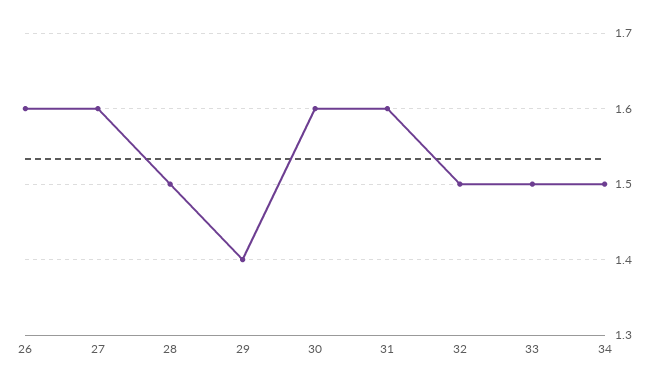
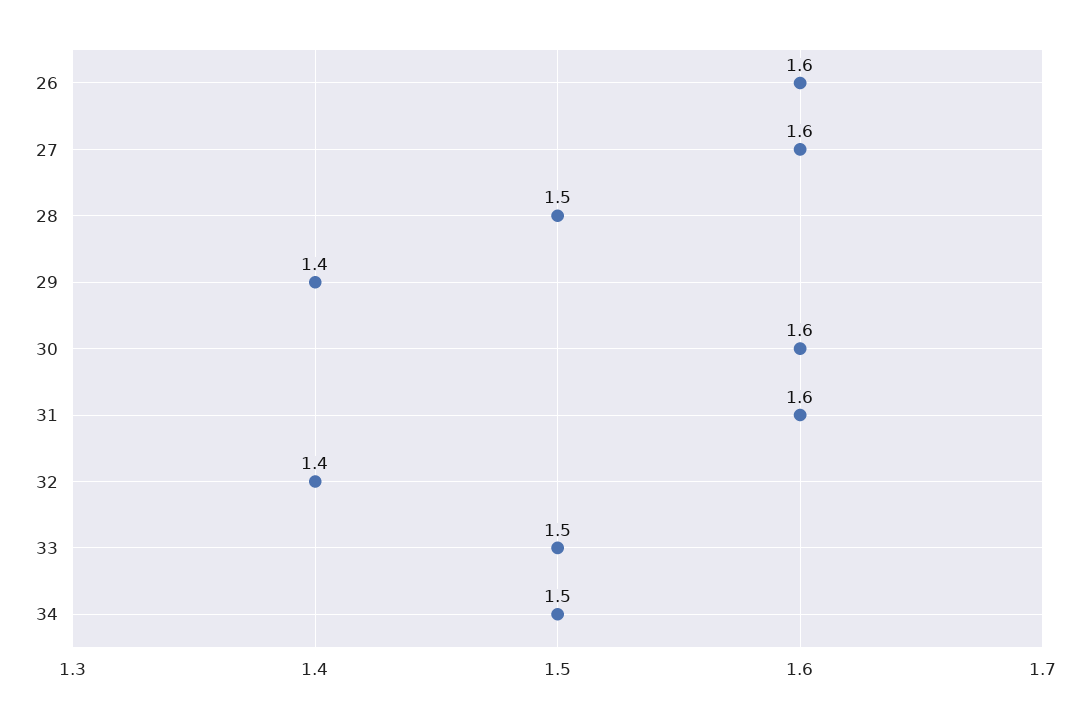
  {
    "26": 1.6,
    "27": 1.6,
    "28": 1.5,
    "29": 1.4,
    "30": 1.6,
    "31": 1.6,
-   "32": 1.5,
+   "32": 1.4,
    "33": 1.5,
    "34": 1.5
  }

